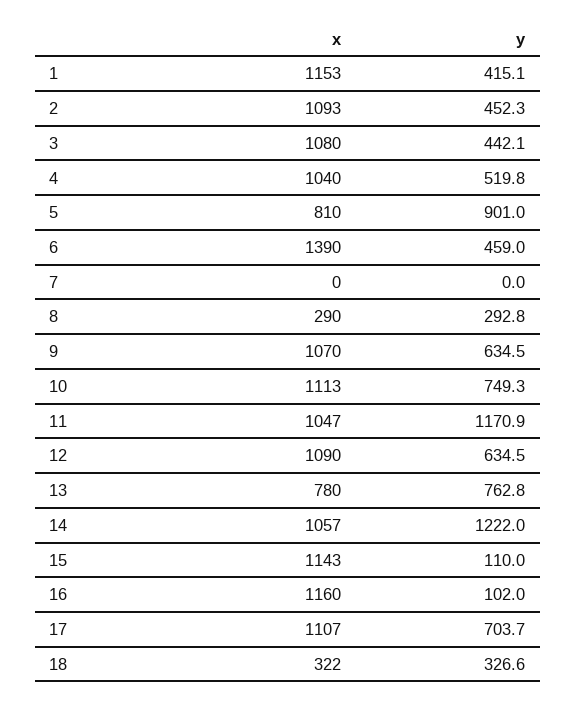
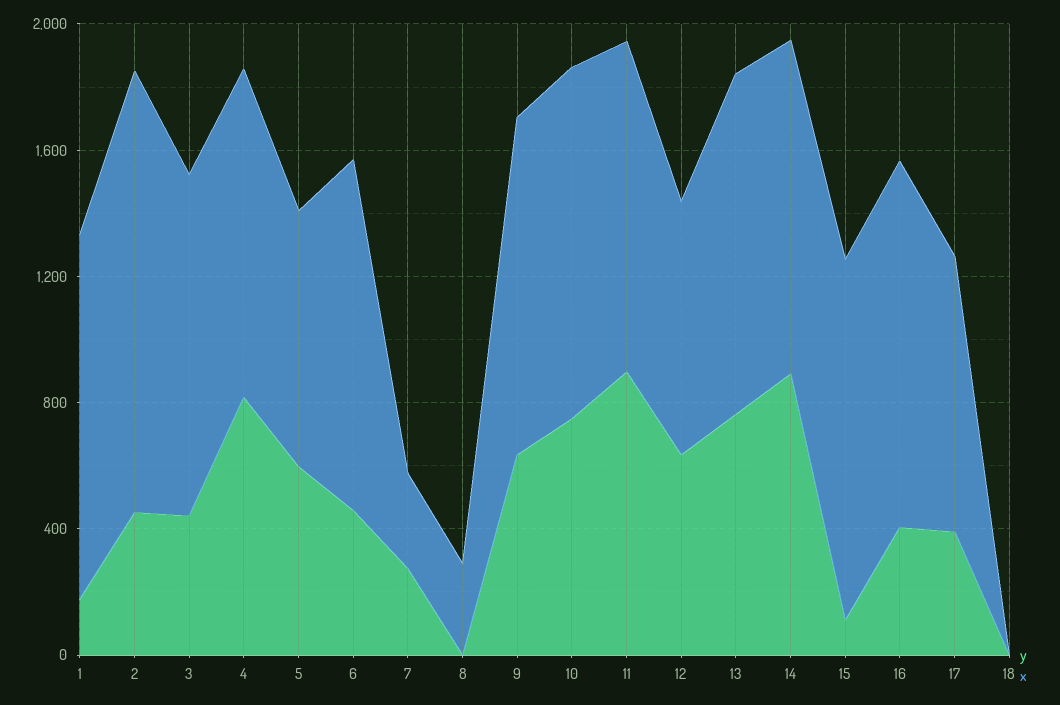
  {
    "x": {
      "1": 1153,
-     "2": 1093,
+     "2": 1400,
      "3": 1080,
      "4": 1040,
      "5": 810,
-     "6": 1390,
+     "6": 1100,
-     "7": 0,
+     "7": 300,
      "8": 290,
      "9": 1070,
      "10": 1113,
      "11": 1047,
-     "12": 1090,
+     "12": 800,
-     "13": 780,
+     "13": 1100,
      "14": 1057,
      "15": 1143,
      "16": 1160,
-     "17": 1107,
+     "17": 900,
-     "18": 322
+     "18": 0
    },
    "y": {
-     "1": 415.1,
+     "1": 200,
      "2": 452.3,
      "3": 442.1,
-     "4": 519.8,
+     "4": 800,
-     "5": 901,
+     "5": 600,
      "6": 459,
-     "7": 0,
+     "7": 300,
-     "8": 292.8,
+     "8": 0,
      "9": 634.5,
      "10": 749.3,
-     "11": 1170.9,
+     "11": 900,
      "12": 634.5,
      "13": 762.8,
-     "14": 1222,
+     "14": 900,
      "15": 110,
-     "16": 102,
+     "16": 400,
-     "17": 703.7,
+     "17": 400,
-     "18": 326.6
+     "18": 0
    }
  }

